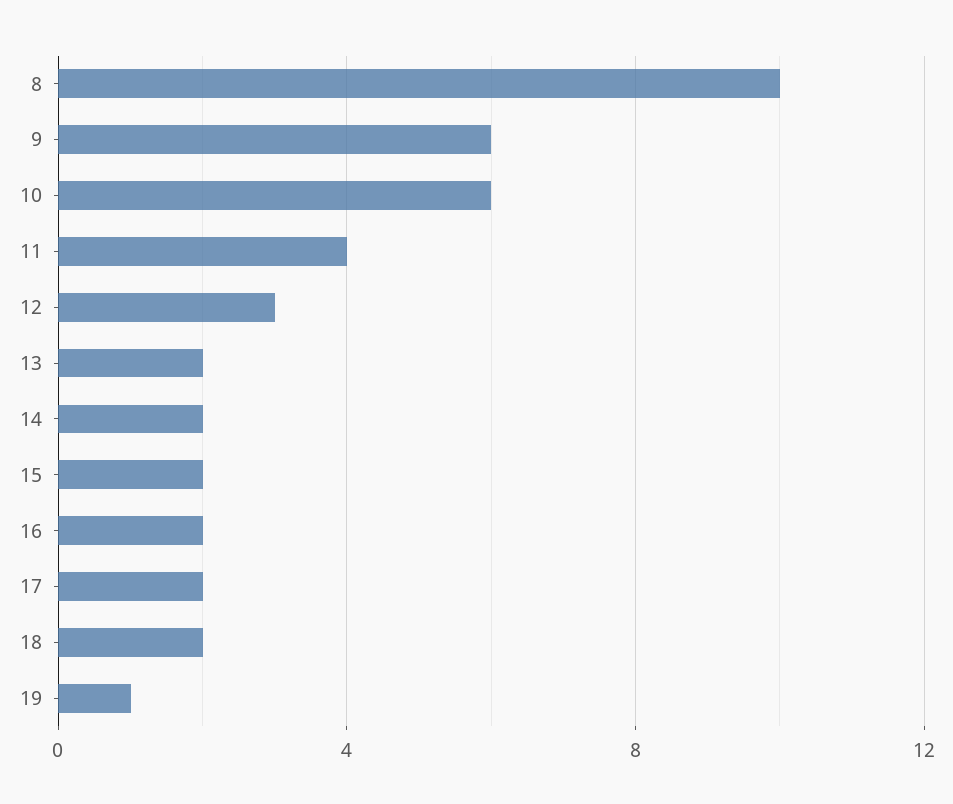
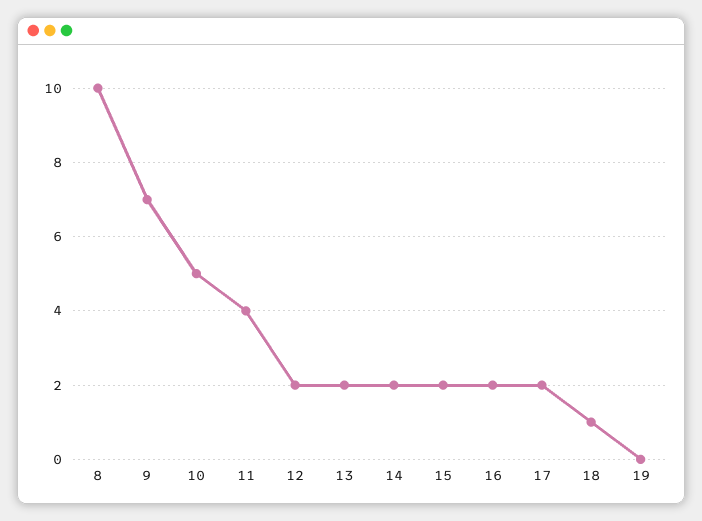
  {
    "8": 10,
-   "9": 6,
+   "9": 7,
-   "10": 6,
+   "10": 5,
    "11": 4,
-   "12": 3,
+   "12": 2,
    "13": 2,
    "14": 2,
    "15": 2,
    "16": 2,
    "17": 2,
-   "18": 2,
+   "18": 1,
-   "19": 1
+   "19": 0
  }

